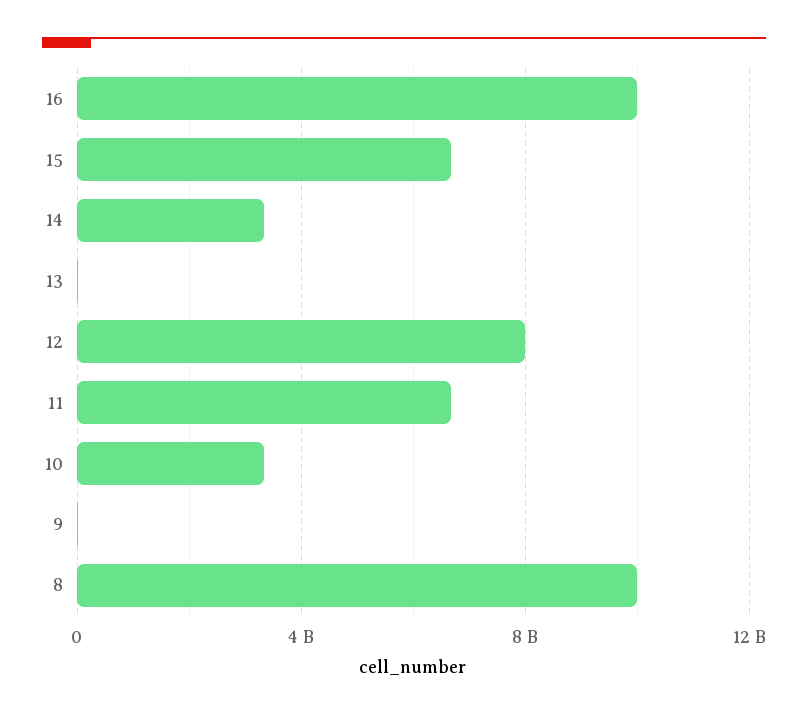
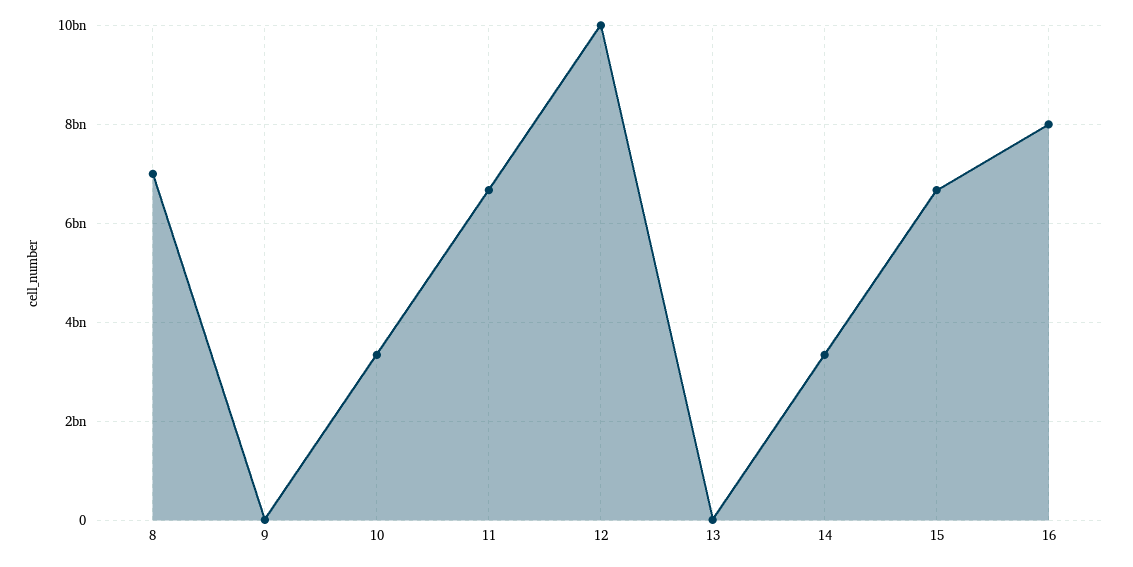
  {
-   "16": 10000000000,
+   "16": 8000000000,
    "15": 6600000000,
    "14": 3400000000,
    "13": 0,
-   "12": 8000000000,
+   "12": 10000000000,
    "11": 6600000000,
    "10": 3400000000,
    "9": 0,
-   "8": 10000000000
+   "8": 7000000000
  }

